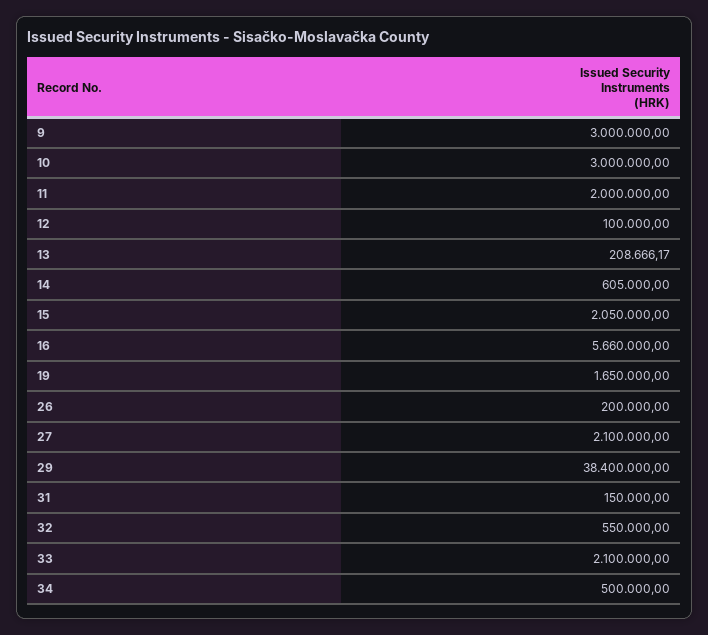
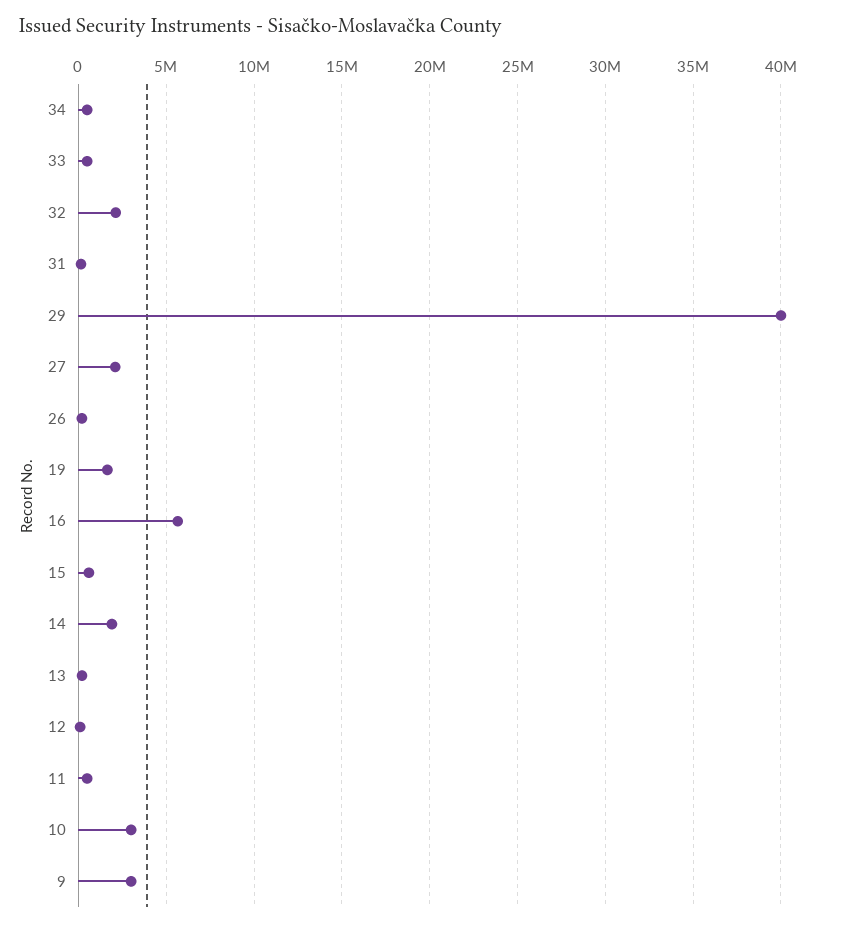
  {
    "9": 3000000,
    "10": 3000000,
-   "11": 2000000,
+   "11": 500000,
    "12": 100000,
    "13": 208666.17,
-   "14": 605000,
+   "14": 2000000,
-   "15": 2050000,
+   "15": 500000,
    "16": 5660000,
    "19": 1650000,
    "26": 200000,
    "27": 2100000,
-   "29": 38400000,
+   "29": 40000000,
    "31": 150000,
-   "32": 550000,
+   "32": 2000000,
-   "33": 2100000,
+   "33": 500000,
    "34": 500000
  }

